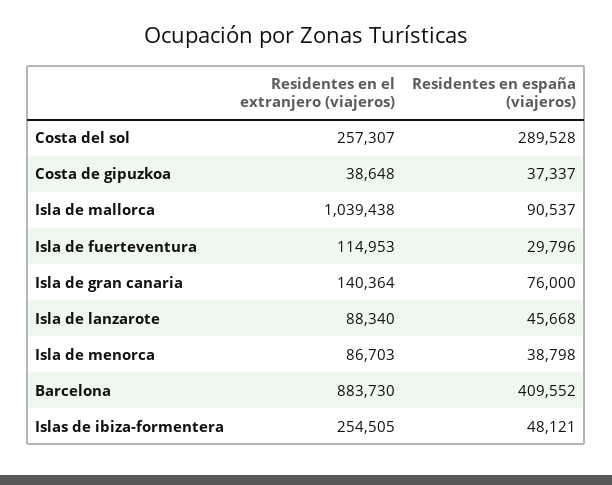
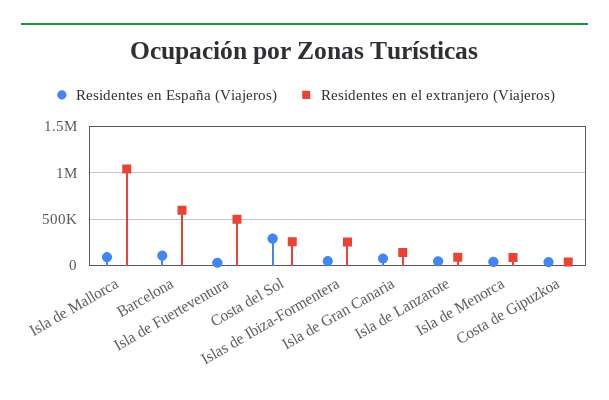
  {
    "Residentes en el extranjero (viajeros)": {
      "Costa del sol": 257307,
      "Costa de gipuzkoa": 38648,
      "Isla de mallorca": 1039438,
-     "Isla de fuerteventura": 114953,
+     "Isla de fuerteventura": 500000,
      "Isla de gran canaria": 140364,
      "Isla de lanzarote": 88340,
      "Isla de menorca": 86703,
-     "Barcelona": 883730,
+     "Barcelona": 600000,
      "Islas de ibiza-formentera": 254505
    },
    "Residentes en españa (viajeros)": {
      "Costa del sol": 289528,
      "Costa de gipuzkoa": 37337,
      "Isla de mallorca": 90537,
      "Isla de fuerteventura": 29796,
      "Isla de gran canaria": 76000,
      "Isla de lanzarote": 45668,
      "Isla de menorca": 38798,
-     "Barcelona": 409552,
+     "Barcelona": 100000,
      "Islas de ibiza-formentera": 48121
    }
  }

